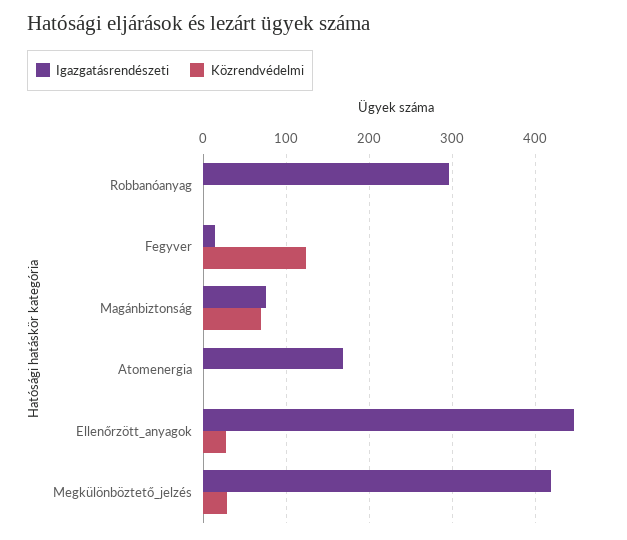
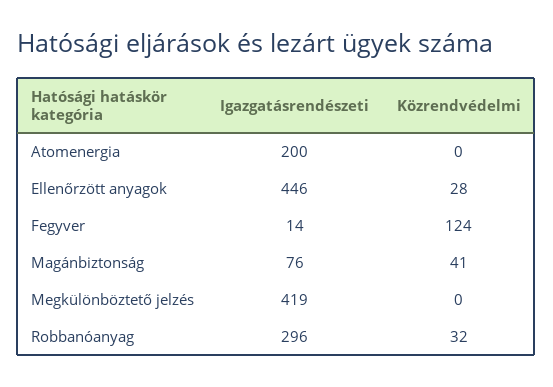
  {
    "Igazgatásrendészeti": {
      "Robbanóanyag": 296,
      "Fegyver": 14,
      "Magánbiztonság": 76,
-     "Atomenergia": 170,
+     "Atomenergia": 200,
      "Ellenőrzött_anyagok": 446,
      "Megkülönböztető_jelzés": 419
    },
    "Közrendvédelmi": {
-     "Robbanóanyag": 0,
+     "Robbanóanyag": 32,
      "Fegyver": 124,
-     "Magánbiztonság": 70,
+     "Magánbiztonság": 41,
      "Atomenergia": 0,
      "Ellenőrzött_anyagok": 28,
-     "Megkülönböztető_jelzés": 30
+     "Megkülönböztető_jelzés": 0
    }
  }

